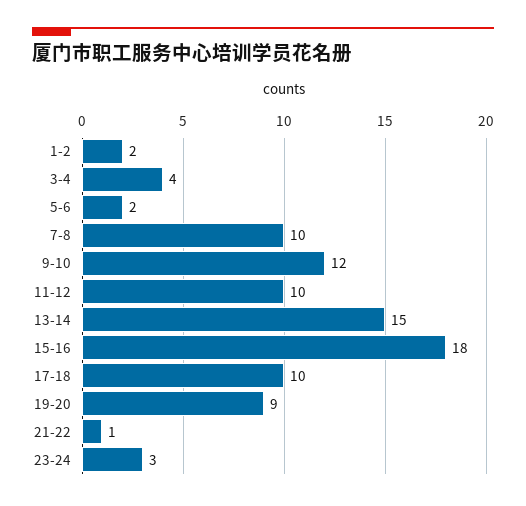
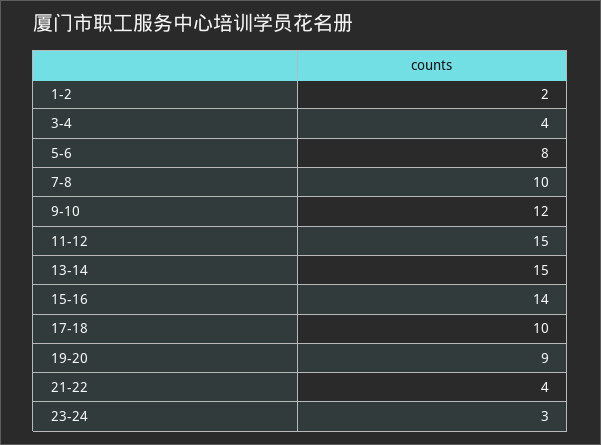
  {
    "1-2": 2,
    "3-4": 4,
-   "5-6": 2,
+   "5-6": 8,
    "7-8": 10,
    "9-10": 12,
-   "11-12": 10,
+   "11-12": 15,
    "13-14": 15,
-   "15-16": 18,
+   "15-16": 14,
    "17-18": 10,
    "19-20": 9,
-   "21-22": 1,
+   "21-22": 4,
    "23-24": 3
  }

